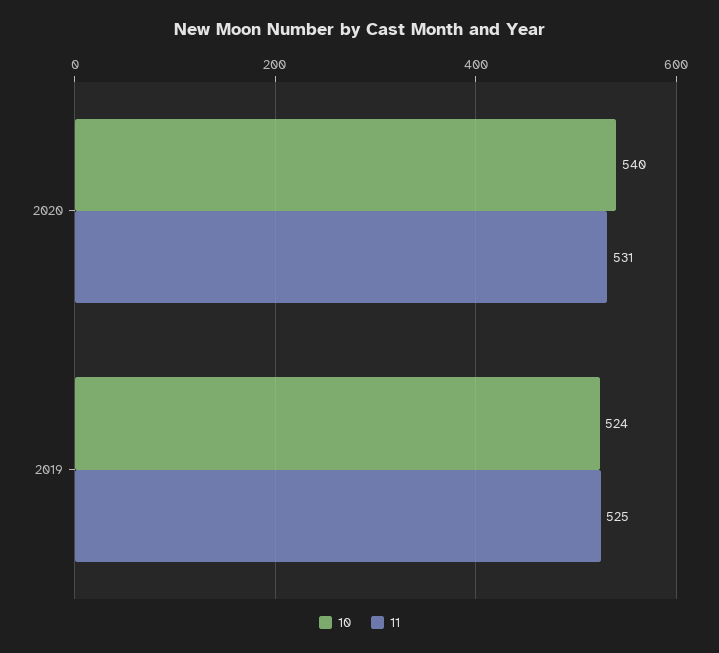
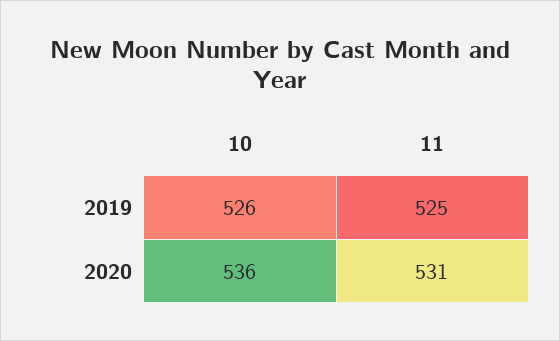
  {
    "10": {
-     "2020": 540,
+     "2020": 536,
-     "2019": 524
+     "2019": 526
    },
    "11": {
      "2020": 531,
      "2019": 525
    }
  }

